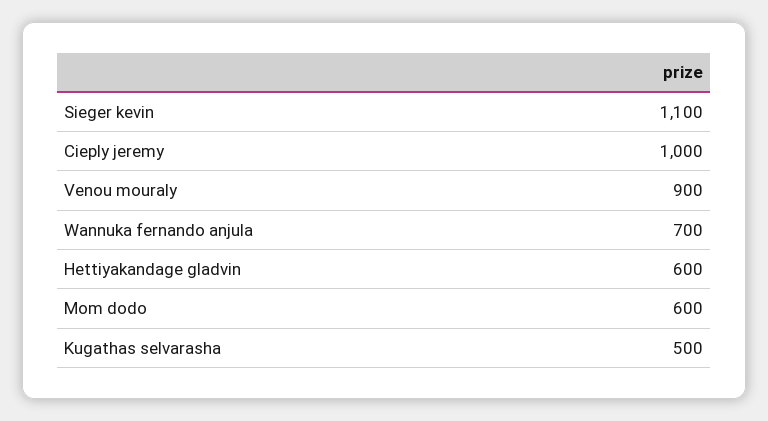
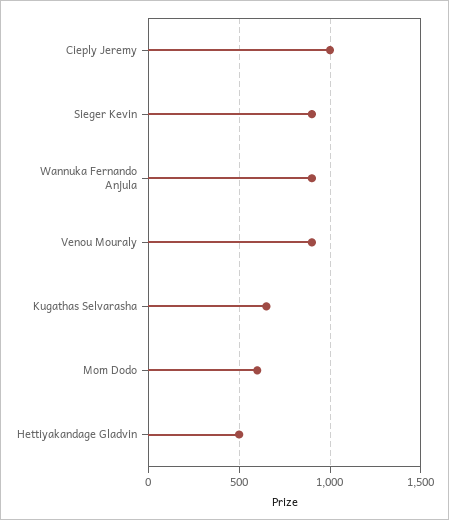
  {
-   "Sieger kevin": 1100,
+   "Sieger kevin": 900,
    "Cieply jeremy": 1000,
    "Venou mouraly": 900,
-   "Wannuka fernando anjula": 700,
+   "Wannuka fernando anjula": 900,
-   "Hettiyakandage gladvin": 600,
+   "Hettiyakandage gladvin": 500,
    "Mom dodo": 600,
-   "Kugathas selvarasha": 500
+   "Kugathas selvarasha": 650
  }

